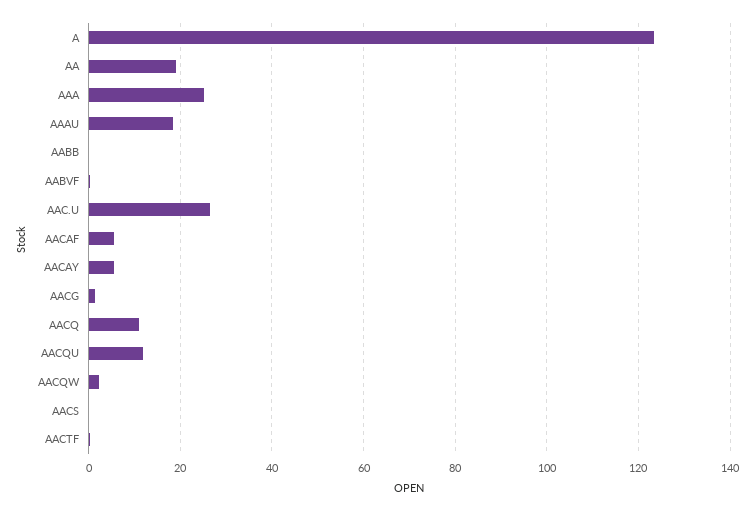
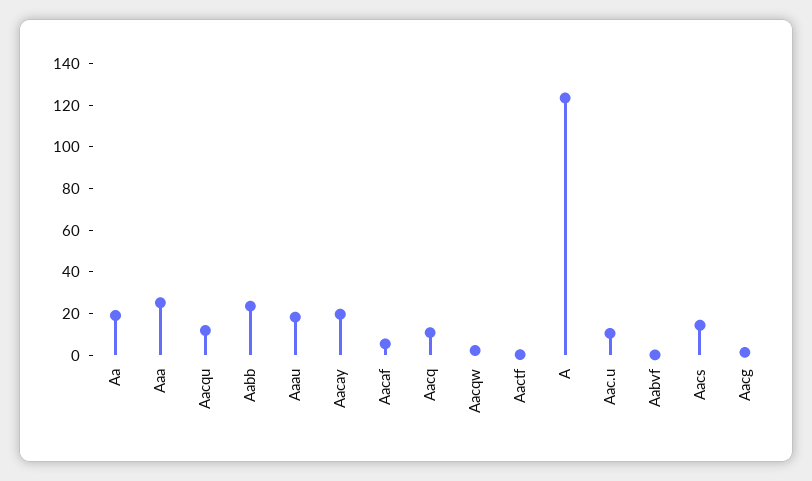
  {
    "A": 124,
    "AA": 20,
    "AAA": 26,
    "AAAU": 18,
-   "AABB": 0,
+   "AABB": 25,
    "AABVF": 0,
-   "AAC.U": 26,
+   "AAC.U": 10,
    "AACAF": 6,
-   "AACAY": 6,
+   "AACAY": 20,
    "AACG": 2,
    "AACQ": 10,
    "AACQU": 12,
    "AACQW": 2,
-   "AACS": 0,
+   "AACS": 15,
    "AACTF": 0
  }

